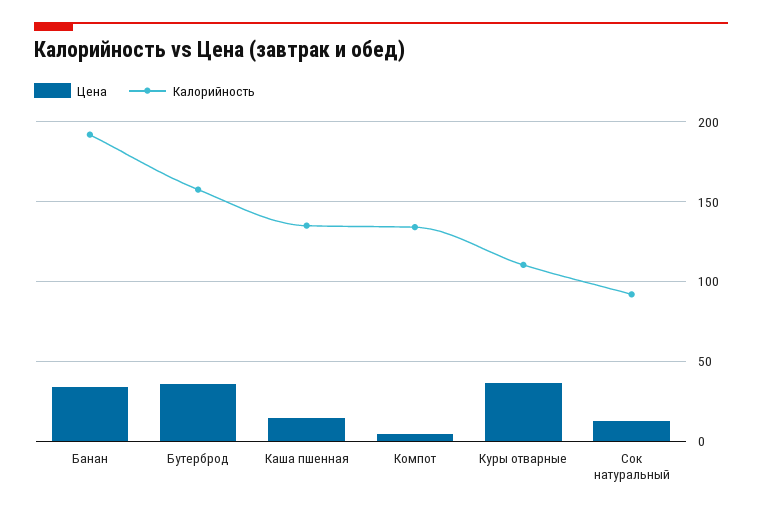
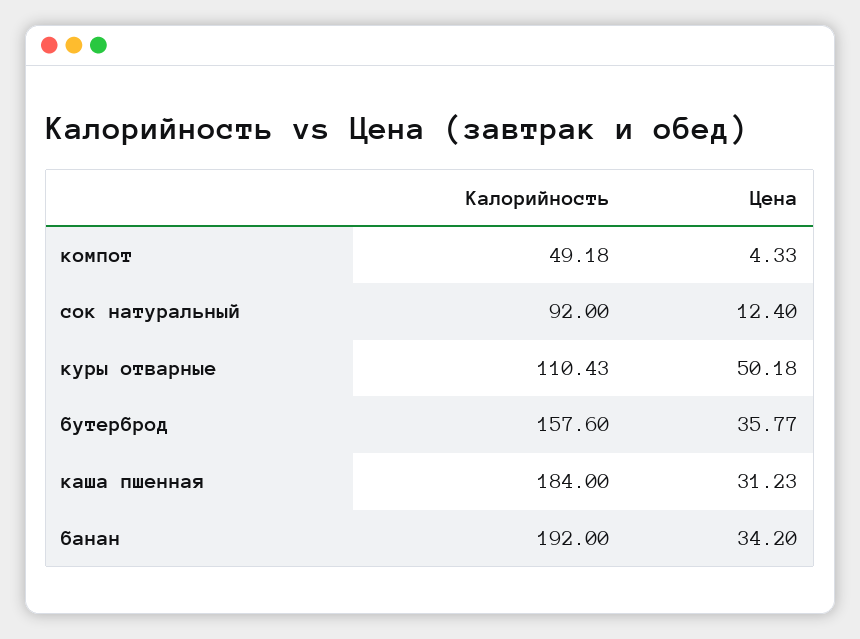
  {
    "Цена": {
      "Банан": 34.2,
      "Бутерброд": 35.77,
-     "Каша пшенная": 15,
+     "Каша пшенная": 31.23,
      "Компот": 4.33,
-     "Куры отварные": 35,
+     "Куры отварные": 50.18,
      "Сок натуральный": 12.4
    },
    "Калорийность": {
      "Банан": 192,
      "Бутерброд": 157.6,
-     "Каша пшенная": 135,
+     "Каша пшенная": 184,
-     "Компот": 135,
+     "Компот": 49.18,
      "Куры отварные": 110.43,
      "Сок натуральный": 92
    }
  }

